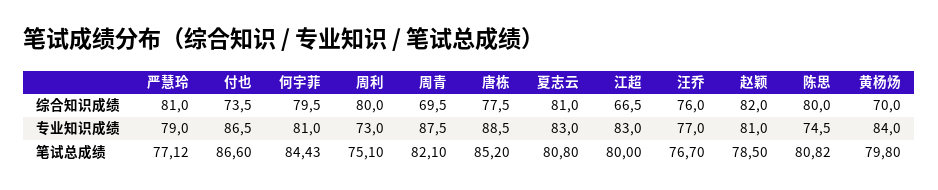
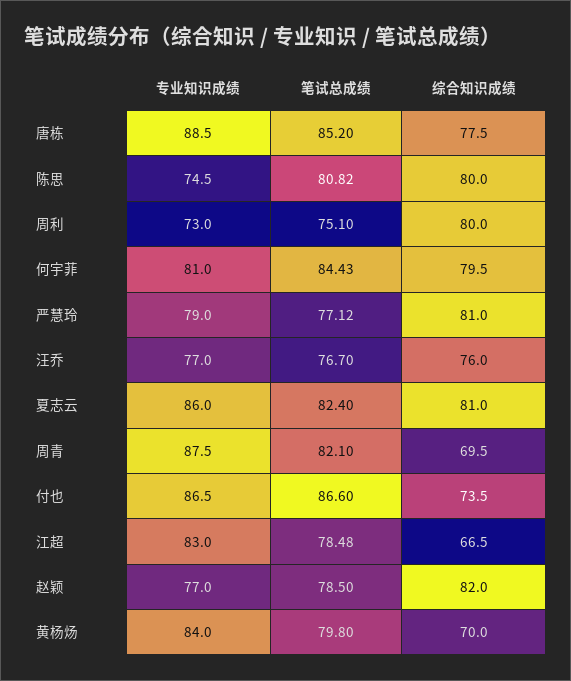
  {
    "严慧玲": {
      "综合知识成绩": 81,
      "专业知识成绩": 79,
      "笔试总成绩": 77.12
    },
    "付也": {
      "综合知识成绩": 73.5,
      "专业知识成绩": 86.5,
      "笔试总成绩": 86.6
    },
    "何宇菲": {
      "综合知识成绩": 79.5,
      "专业知识成绩": 81,
      "笔试总成绩": 84.43
    },
    "周利": {
      "综合知识成绩": 80,
      "专业知识成绩": 73,
      "笔试总成绩": 75.1
    },
    "周青": {
      "综合知识成绩": 69.5,
      "专业知识成绩": 87.5,
      "笔试总成绩": 82.1
    },
    "唐栋": {
      "综合知识成绩": 77.5,
      "专业知识成绩": 88.5,
      "笔试总成绩": 85.2
    },
    "夏志云": {
      "综合知识成绩": 81,
-     "专业知识成绩": 83,
+     "专业知识成绩": 86,
-     "笔试总成绩": 80.8
+     "笔试总成绩": 82.4
    },
    "江超": {
      "综合知识成绩": 66.5,
      "专业知识成绩": 83,
-     "笔试总成绩": 80
+     "笔试总成绩": 78.48
    },
    "汪乔": {
      "综合知识成绩": 76,
      "专业知识成绩": 77,
      "笔试总成绩": 76.7
    },
    "赵颖": {
      "综合知识成绩": 82,
-     "专业知识成绩": 81,
+     "专业知识成绩": 77,
      "笔试总成绩": 78.5
    },
    "陈思": {
      "综合知识成绩": 80,
      "专业知识成绩": 74.5,
      "笔试总成绩": 80.82
    },
    "黄杨炀": {
      "综合知识成绩": 70,
      "专业知识成绩": 84,
      "笔试总成绩": 79.8
    }
  }

